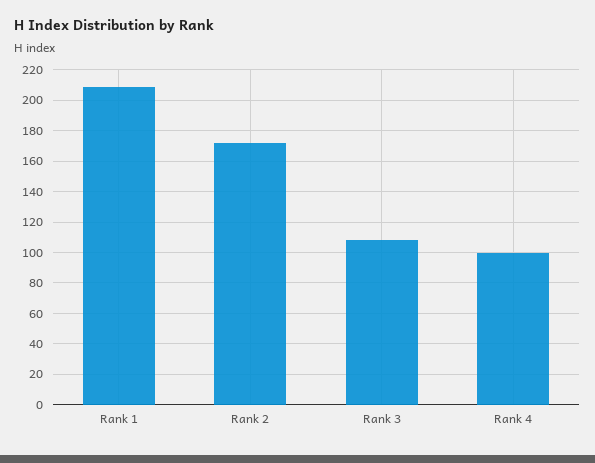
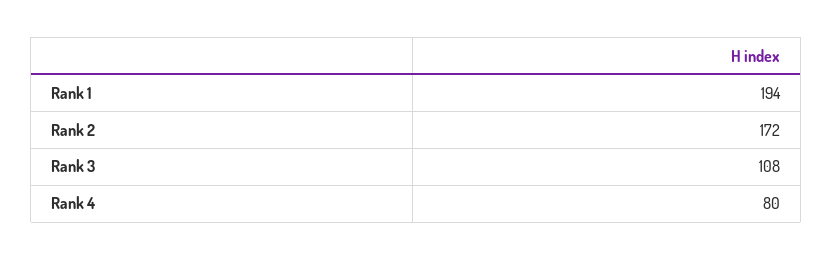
  {
-   "Rank 1": 210,
+   "Rank 1": 194,
    "Rank 2": 172,
    "Rank 3": 108,
-   "Rank 4": 100
+   "Rank 4": 80
  }

